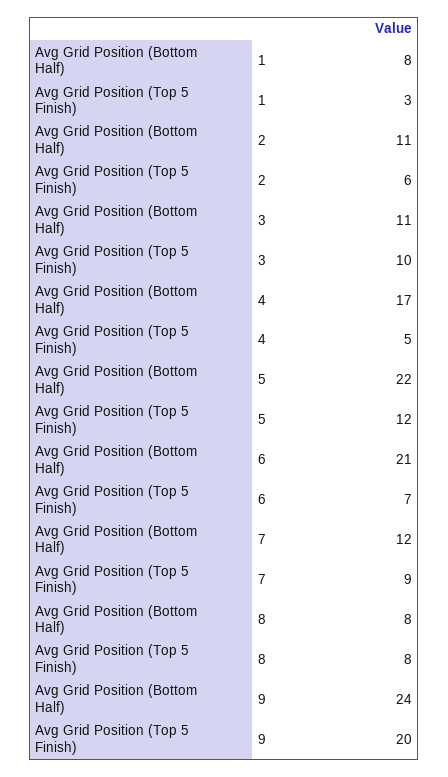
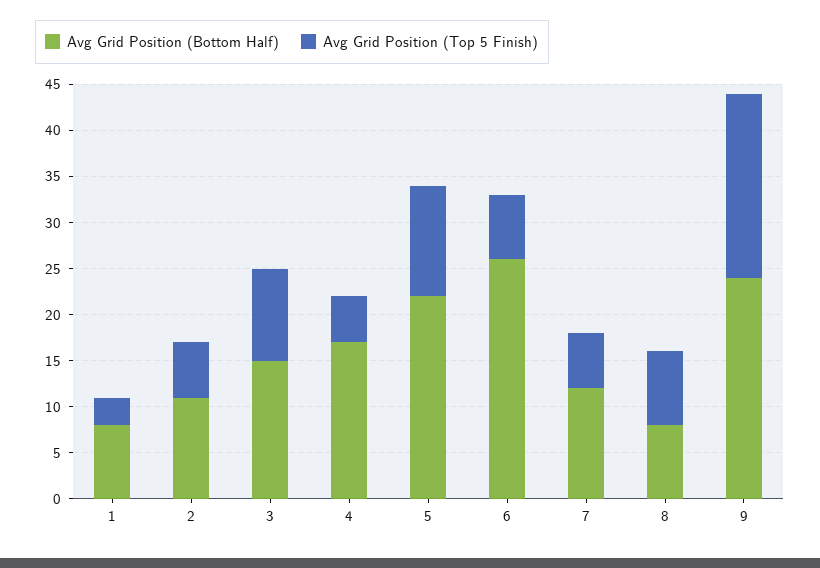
  {
    "Avg Grid Position (Bottom Half)": {
      "1": 8,
      "2": 11,
-     "3": 11,
+     "3": 15,
      "4": 17,
      "5": 22,
-     "6": 21,
+     "6": 26,
      "7": 12,
      "8": 8,
      "9": 24
    },
    "Avg Grid Position (Top 5 Finish)": {
      "1": 3,
      "2": 6,
      "3": 10,
      "4": 5,
      "5": 12,
      "6": 7,
-     "7": 9,
+     "7": 6,
      "8": 8,
      "9": 20
    }
  }

